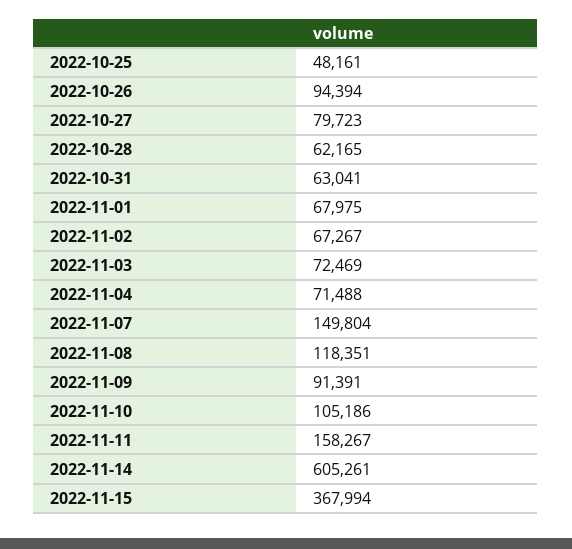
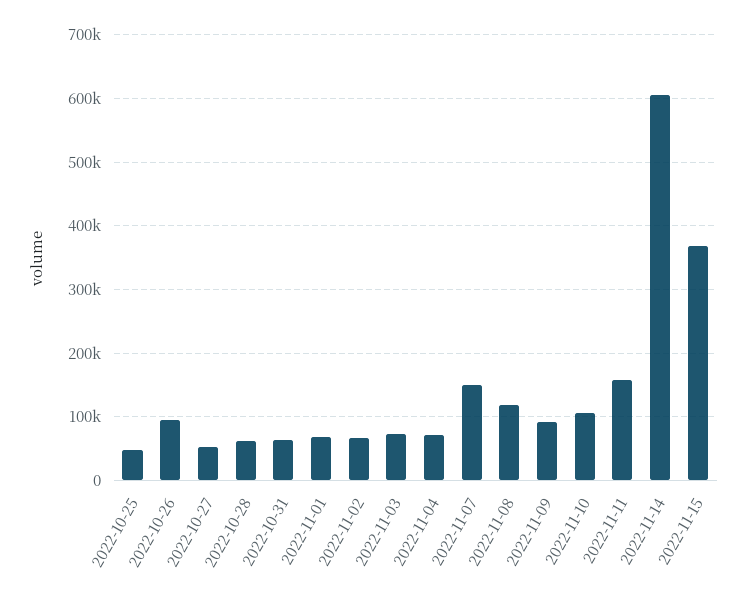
  {
    "2022-10-25": 48161,
    "2022-10-26": 94394,
-   "2022-10-27": 79723,
+   "2022-10-27": 50000,
    "2022-10-28": 62165,
    "2022-10-31": 63041,
    "2022-11-01": 67975,
    "2022-11-02": 67267,
    "2022-11-03": 72469,
    "2022-11-04": 71488,
    "2022-11-07": 149804,
    "2022-11-08": 118351,
    "2022-11-09": 91391,
    "2022-11-10": 105186,
    "2022-11-11": 158267,
    "2022-11-14": 605261,
    "2022-11-15": 367994
  }

